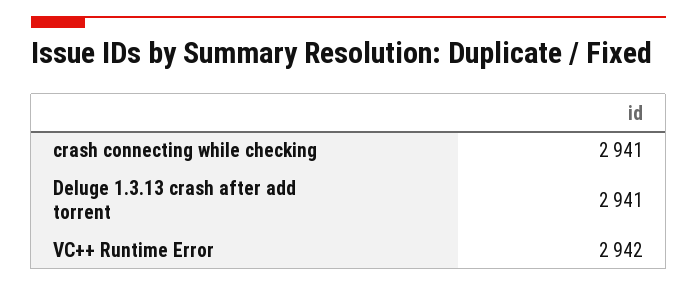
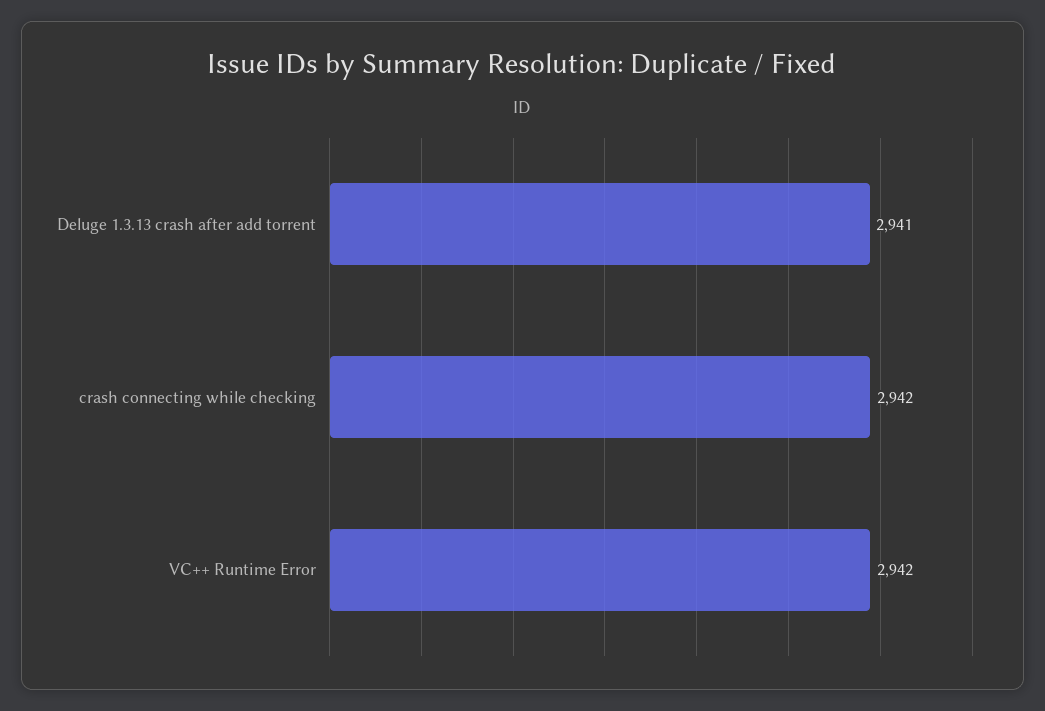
  {
-   "crash connecting while checking": 2941,
+   "crash connecting while checking": 2942,
    "Deluge 1.3.13 crash after add torrent": 2941,
    "VC++ Runtime Error": 2942
  }

